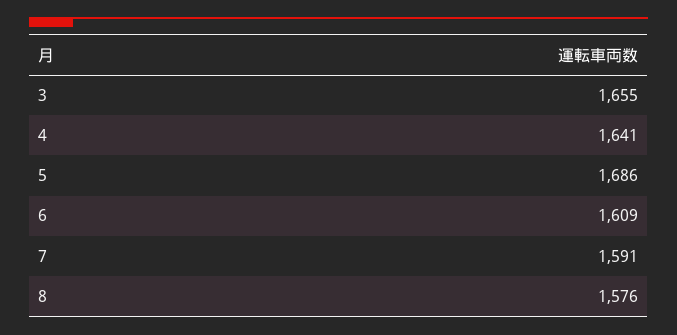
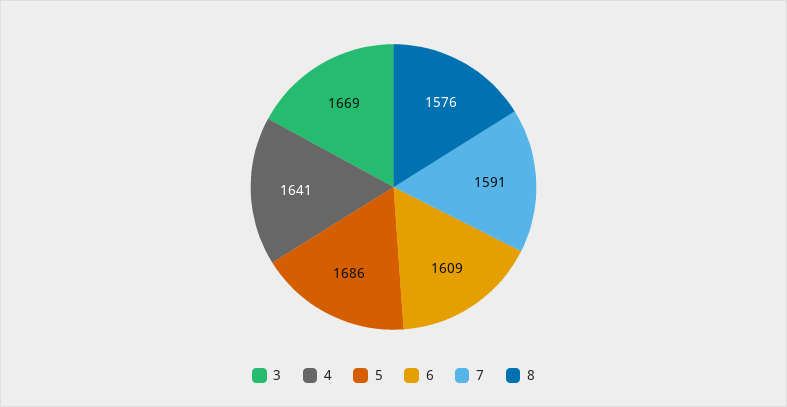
  {
-   "3": 1655,
+   "3": 1669,
    "4": 1641,
    "5": 1686,
    "6": 1609,
    "7": 1591,
    "8": 1576
  }

